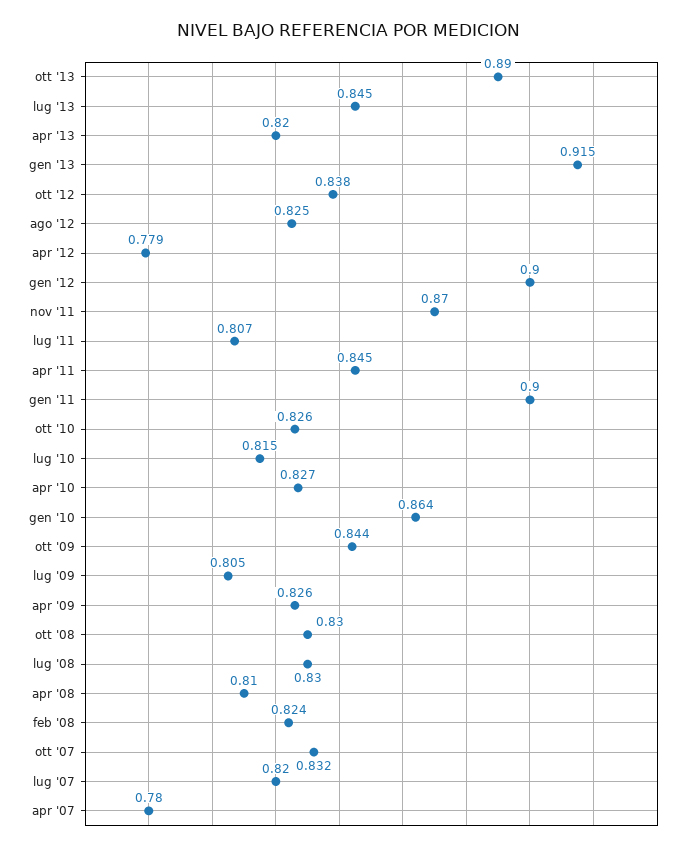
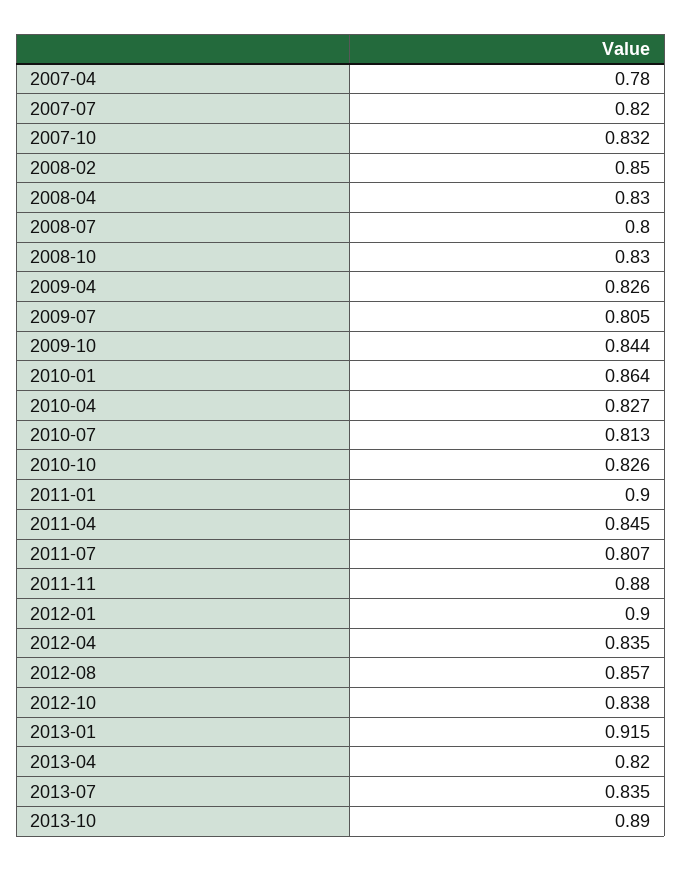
  {
    "ott '13": 0.89,
-   "lug '13": 0.845,
+   "lug '13": 0.835,
    "apr '13": 0.82,
    "gen '13": 0.915,
    "ott '12": 0.838,
-   "ago '12": 0.825,
+   "ago '12": 0.857,
-   "apr '12": 0.779,
+   "apr '12": 0.835,
    "gen '12": 0.9,
-   "nov '11": 0.87,
+   "nov '11": 0.88,
    "lug '11": 0.807,
    "apr '11": 0.845,
    "gen '11": 0.9,
    "ott '10": 0.826,
-   "lug '10": 0.815,
+   "lug '10": 0.813,
    "apr '10": 0.827,
    "gen '10": 0.864,
    "ott '09": 0.844,
    "lug '09": 0.805,
    "apr '09": 0.826,
    "ott '08": 0.83,
-   "lug '08": 0.83,
+   "lug '08": 0.8,
-   "apr '08": 0.81,
+   "apr '08": 0.83,
-   "feb '08": 0.824,
+   "feb '08": 0.85,
    "ott '07": 0.832,
    "lug '07": 0.82,
    "apr '07": 0.78
  }

